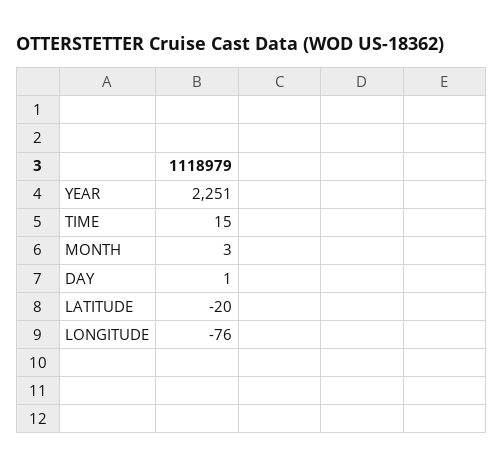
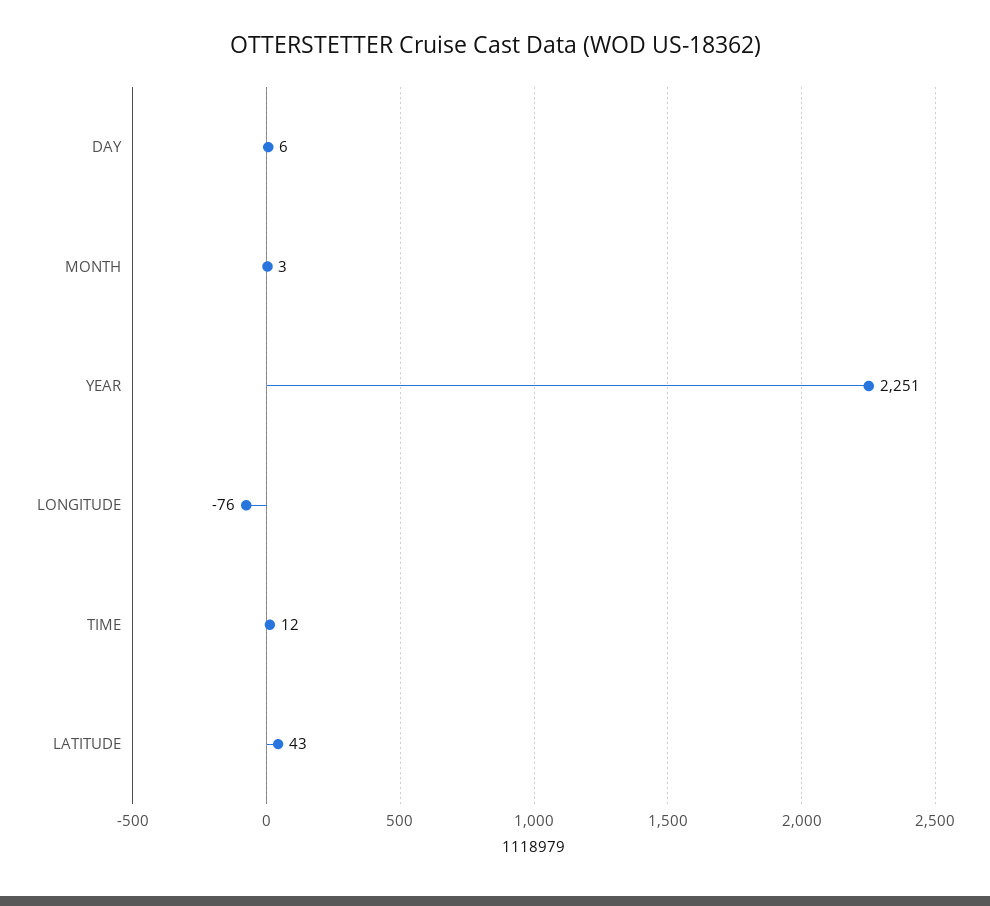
  {
    "YEAR": 2251,
-   "TIME": 15,
+   "TIME": 12,
    "MONTH": 3,
-   "DAY": 1,
+   "DAY": 6,
-   "LATITUDE": -20,
+   "LATITUDE": 43,
    "LONGITUDE": -76
  }

